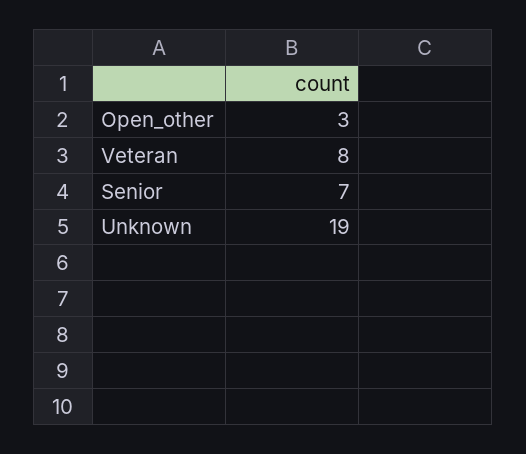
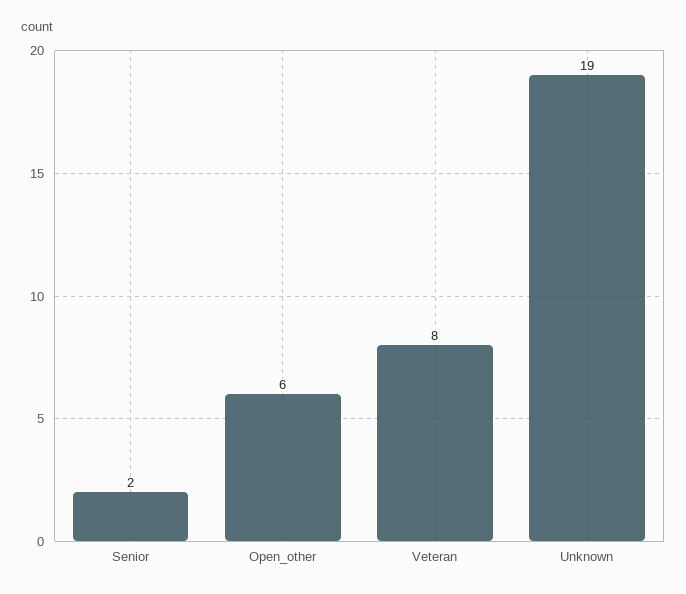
  {
-   "Open_other": 3,
+   "Open_other": 6,
    "Veteran": 8,
-   "Senior": 7,
+   "Senior": 2,
    "Unknown": 19
  }

